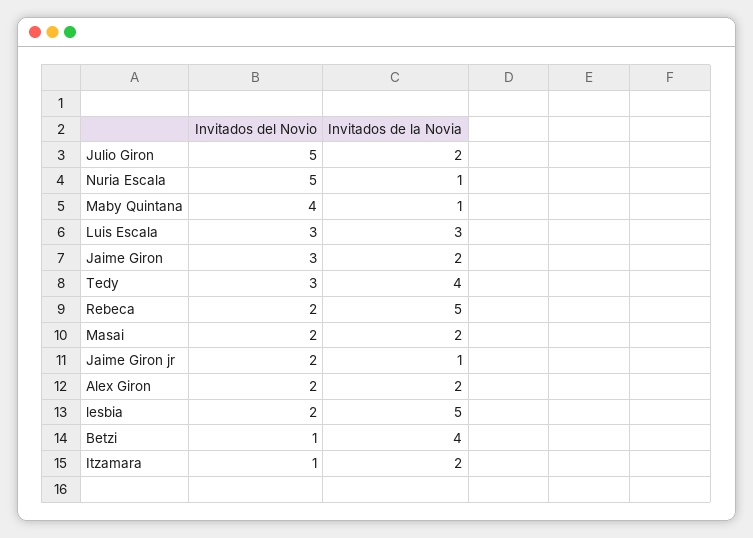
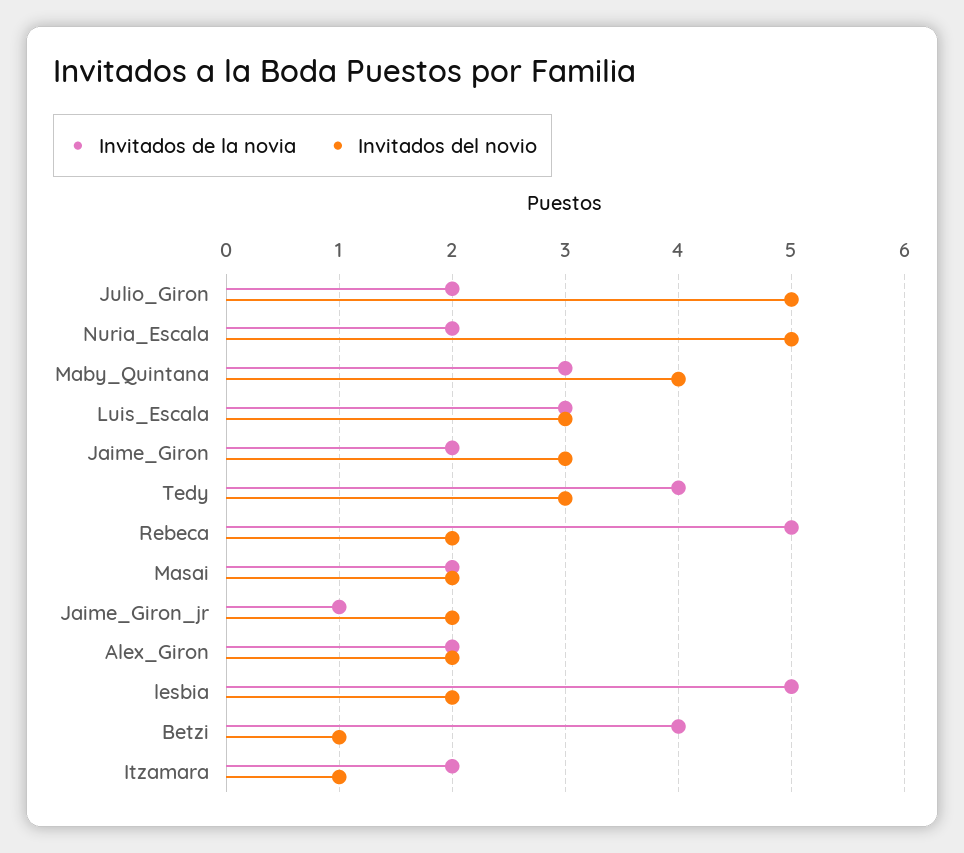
  {
    "Invitados del Novio": {
      "Julio Giron": 5,
      "Nuria Escala": 5,
      "Maby Quintana": 4,
      "Luis Escala": 3,
      "Jaime Giron": 3,
      "Tedy": 3,
      "Rebeca": 2,
      "Masai": 2,
      "Jaime Giron jr": 2,
      "Alex Giron": 2,
      "lesbia": 2,
      "Betzi": 1,
      "Itzamara": 1
    },
    "Invitados de la Novia": {
      "Julio Giron": 2,
-     "Nuria Escala": 1,
+     "Nuria Escala": 2,
-     "Maby Quintana": 1,
+     "Maby Quintana": 3,
      "Luis Escala": 3,
      "Jaime Giron": 2,
      "Tedy": 4,
      "Rebeca": 5,
      "Masai": 2,
      "Jaime Giron jr": 1,
      "Alex Giron": 2,
      "lesbia": 5,
      "Betzi": 4,
      "Itzamara": 2
    }
  }

